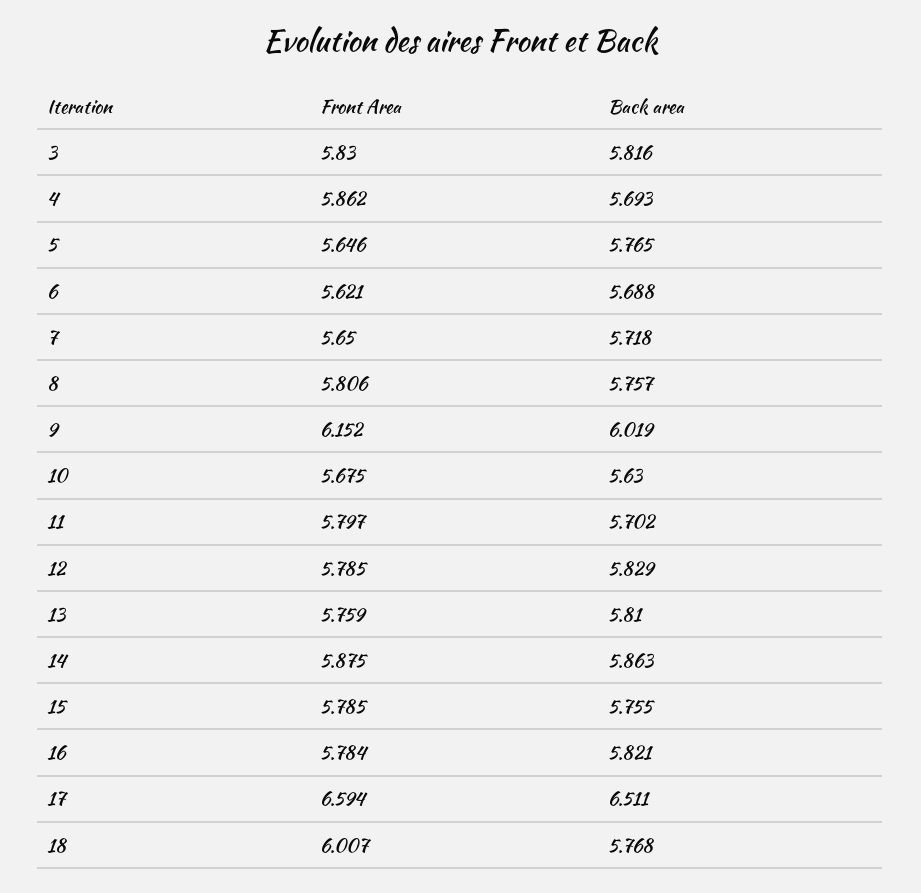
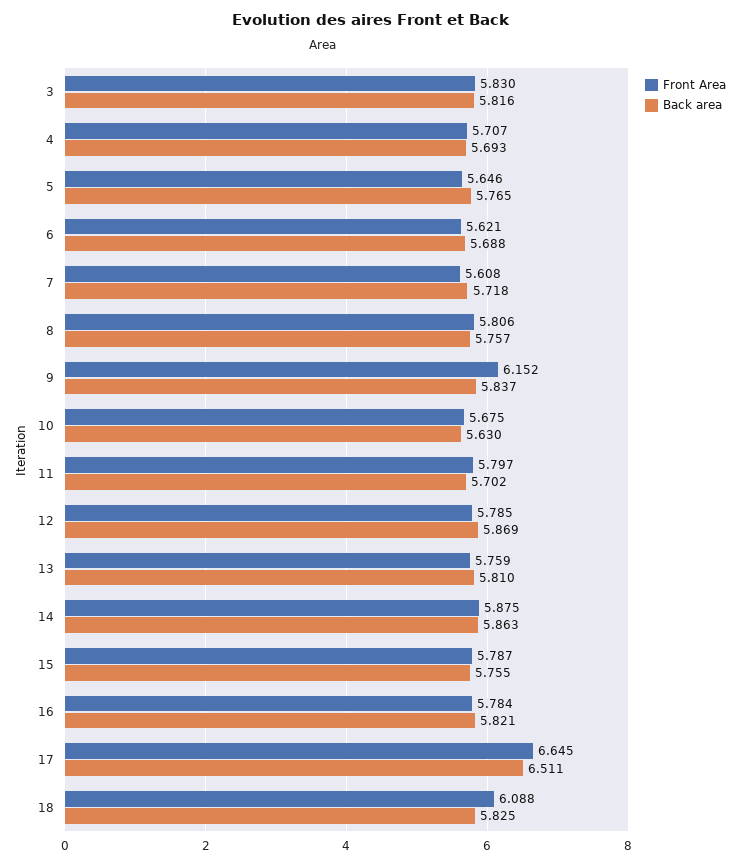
  {
    "Front Area": {
      "3": 5.83,
-     "4": 5.862,
+     "4": 5.707,
      "5": 5.646,
      "6": 5.621,
-     "7": 5.65,
+     "7": 5.608,
      "8": 5.806,
      "9": 6.152,
      "10": 5.675,
      "11": 5.797,
      "12": 5.785,
      "13": 5.759,
      "14": 5.875,
-     "15": 5.785,
+     "15": 5.787,
      "16": 5.784,
-     "17": 6.594,
+     "17": 6.645,
-     "18": 6.007
+     "18": 6.088
    },
    "Back area": {
      "3": 5.816,
      "4": 5.693,
      "5": 5.765,
      "6": 5.688,
      "7": 5.718,
      "8": 5.757,
-     "9": 6.019,
+     "9": 5.837,
      "10": 5.63,
      "11": 5.702,
-     "12": 5.829,
+     "12": 5.869,
      "13": 5.81,
      "14": 5.863,
      "15": 5.755,
      "16": 5.821,
      "17": 6.511,
-     "18": 5.768
+     "18": 5.825
    }
  }

